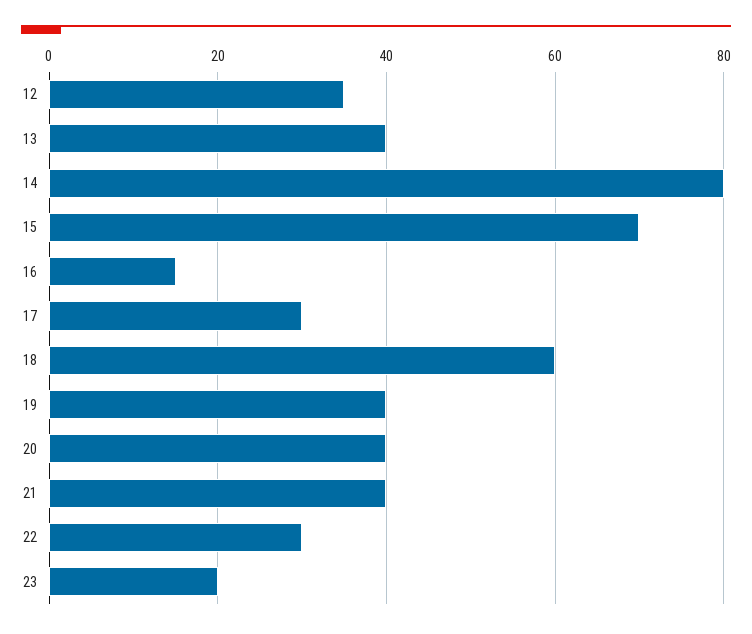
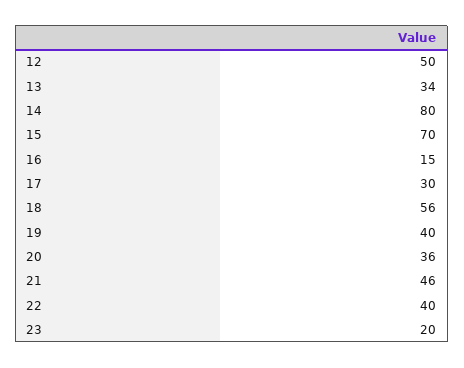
  {
-   "12": 35,
+   "12": 50,
-   "13": 40,
+   "13": 34,
    "14": 80,
    "15": 70,
    "16": 15,
    "17": 30,
-   "18": 60,
+   "18": 56,
    "19": 40,
-   "20": 40,
+   "20": 36,
-   "21": 40,
+   "21": 46,
-   "22": 30,
+   "22": 40,
    "23": 20
  }

